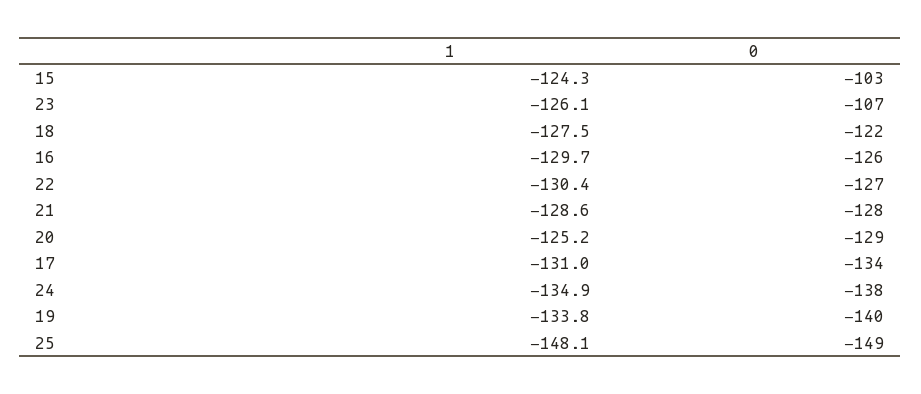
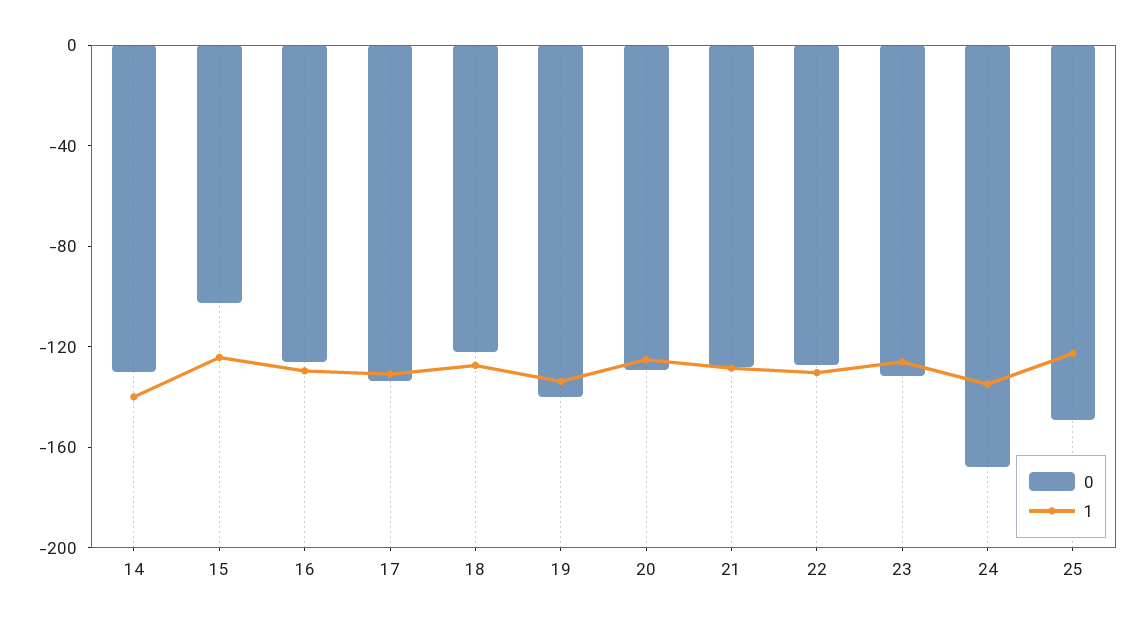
  {
    "1": {
      "15": -124.3,
      "23": -126.1,
      "18": -127.5,
      "16": -129.7,
      "22": -130.4,
      "21": -128.6,
      "20": -125.2,
      "17": -131,
      "24": -134.9,
      "19": -133.8,
-     "25": -148.1
+     "25": -120,
+     "14": -140
    },
    "0": {
      "15": -103,
-     "23": -107,
+     "23": -130,
      "18": -122,
      "16": -126,
      "22": -127,
      "21": -128,
      "20": -129,
      "17": -134,
-     "24": -138,
+     "24": -170,
      "19": -140,
-     "25": -149
+     "25": -149,
+     "14": -130
    }
  }

